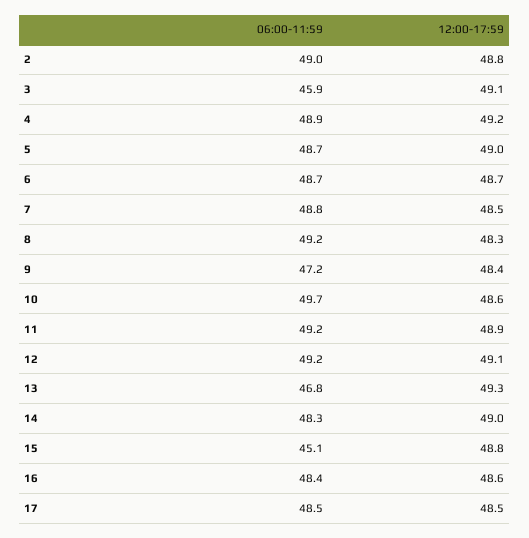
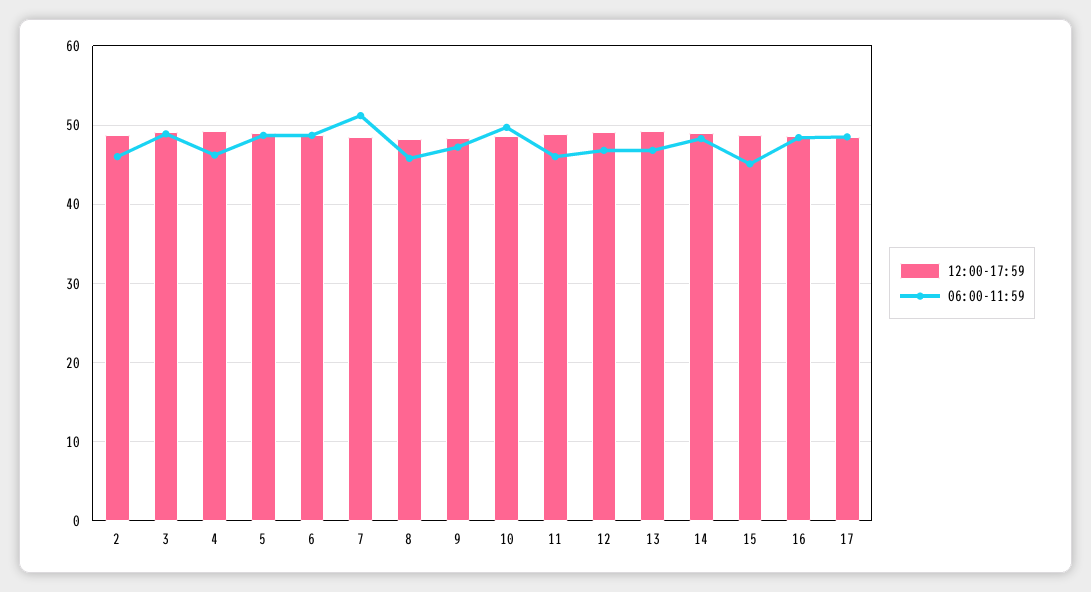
  {
    "06:00-11:59": {
-     "2": 49,
+     "2": 46,
-     "3": 45.9,
+     "3": 49,
-     "4": 48.9,
+     "4": 46,
      "5": 48.7,
      "6": 48.7,
-     "7": 48.8,
+     "7": 51,
-     "8": 49.2,
+     "8": 46,
      "9": 47.2,
      "10": 49.7,
-     "11": 49.2,
+     "11": 46,
-     "12": 49.2,
+     "12": 47,
      "13": 46.8,
      "14": 48.3,
      "15": 45.1,
      "16": 48.4,
      "17": 48.5
    },
    "12:00-17:59": {
      "2": 48.8,
      "3": 49.1,
      "4": 49.2,
      "5": 49,
      "6": 48.7,
      "7": 48.5,
      "8": 48.3,
      "9": 48.4,
      "10": 48.6,
      "11": 48.9,
      "12": 49.1,
      "13": 49.3,
      "14": 49,
      "15": 48.8,
      "16": 48.6,
      "17": 48.5
    }
  }

